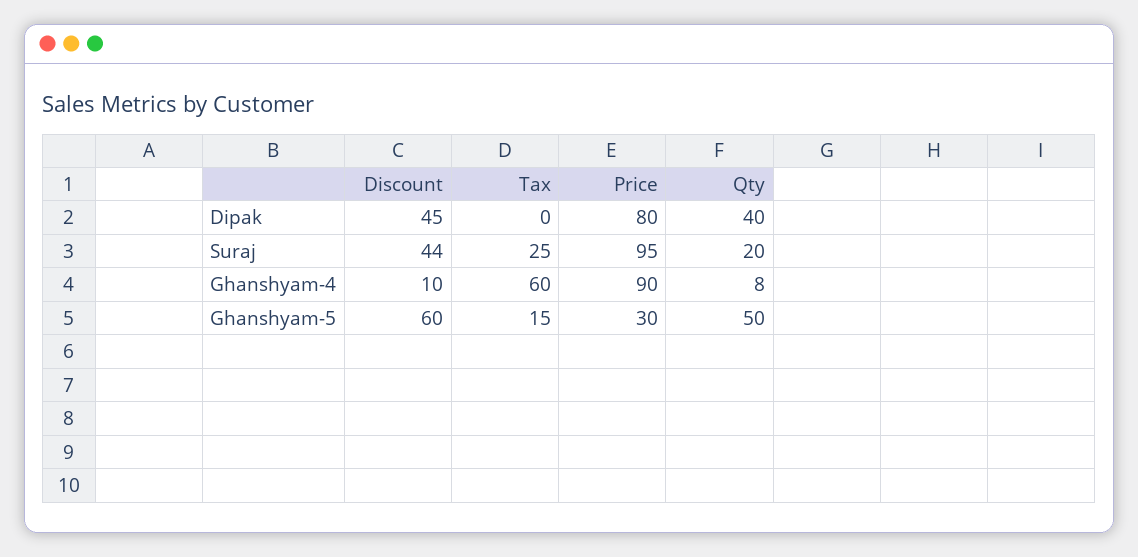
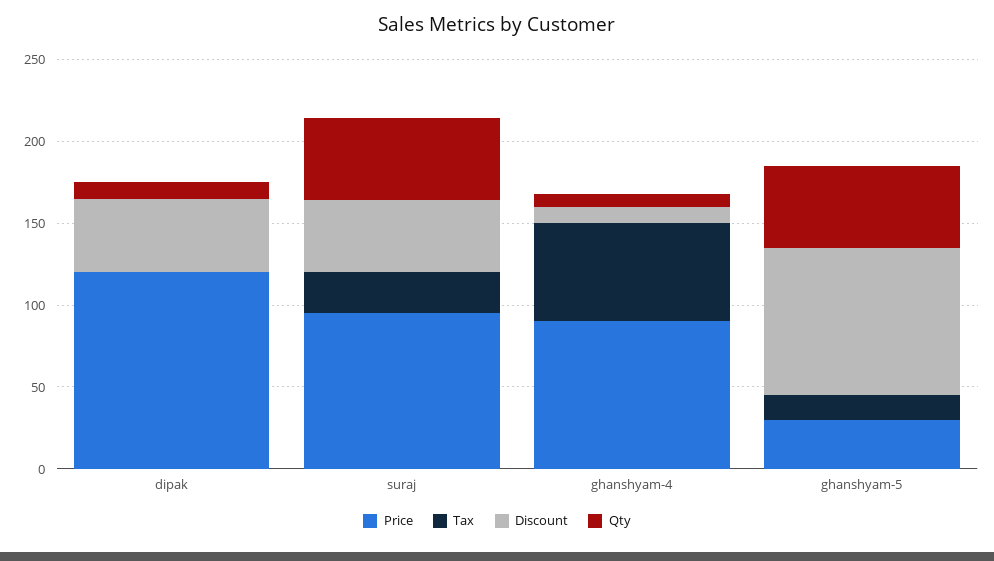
  {
    "Discount": {
      "Dipak": 45,
      "Suraj": 44,
      "Ghanshyam-4": 10,
-     "Ghanshyam-5": 60
+     "Ghanshyam-5": 90
    },
    "Tax": {
      "Dipak": 0,
      "Suraj": 25,
      "Ghanshyam-4": 60,
      "Ghanshyam-5": 15
    },
    "Price": {
-     "Dipak": 80,
+     "Dipak": 120,
      "Suraj": 95,
      "Ghanshyam-4": 90,
      "Ghanshyam-5": 30
    },
    "Qty": {
-     "Dipak": 40,
+     "Dipak": 10,
-     "Suraj": 20,
+     "Suraj": 50,
      "Ghanshyam-4": 8,
      "Ghanshyam-5": 50
    }
  }

